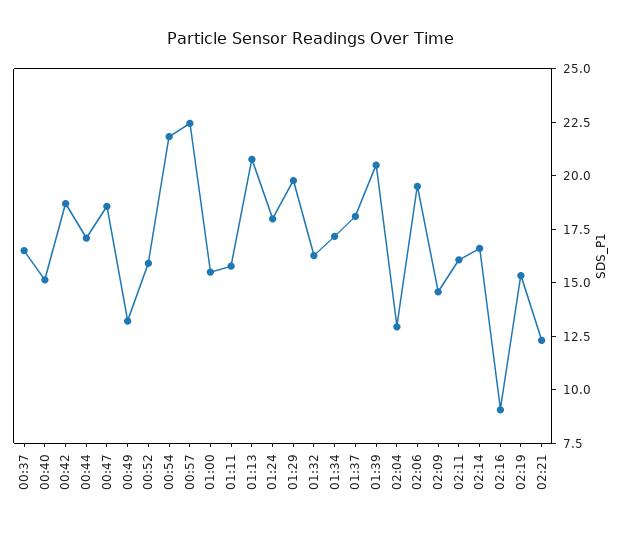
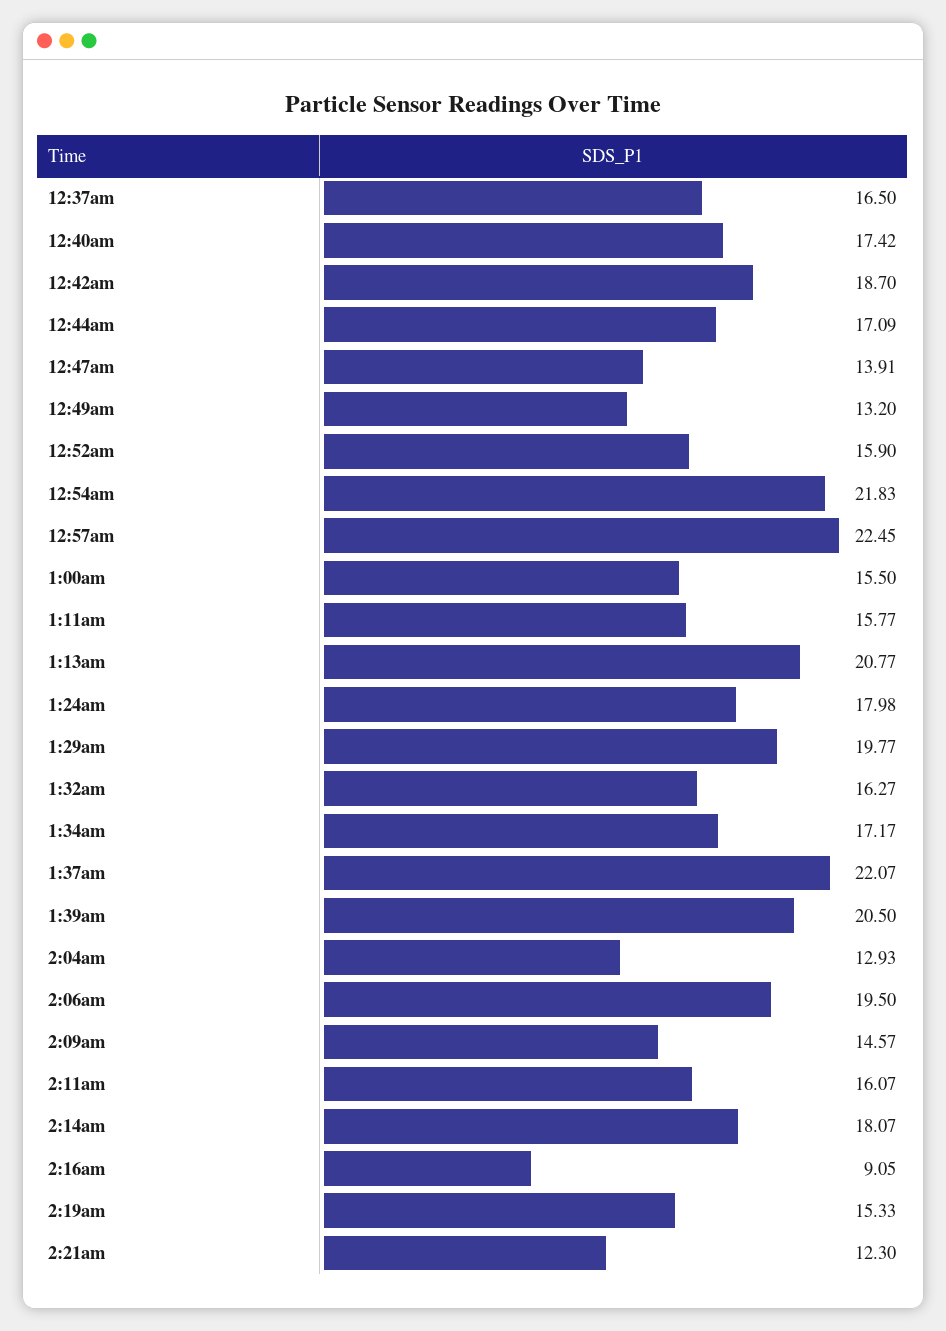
  {
    "00:37": 16.5,
-   "00:40": 15,
+   "00:40": 17.42,
    "00:42": 18.7,
    "00:44": 17.09,
-   "00:47": 18.5,
+   "00:47": 13.91,
    "00:49": 13.2,
    "00:52": 15.9,
    "00:54": 21.83,
    "00:57": 22.45,
    "01:00": 15.5,
    "01:11": 15.77,
    "01:13": 20.77,
    "01:24": 17.98,
    "01:29": 19.77,
    "01:32": 16.27,
    "01:34": 17.17,
-   "01:37": 18,
+   "01:37": 22.07,
    "01:39": 20.5,
    "02:04": 12.93,
    "02:06": 19.5,
    "02:09": 14.57,
    "02:11": 16.07,
-   "02:14": 16.5,
+   "02:14": 18.07,
    "02:16": 9.05,
    "02:19": 15.33,
    "02:21": 12.3
  }

